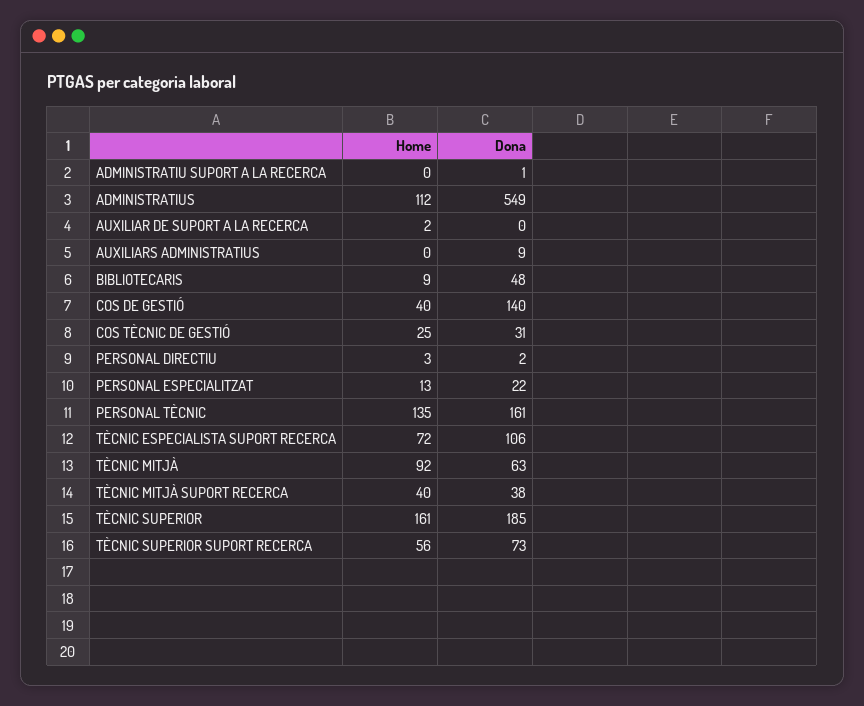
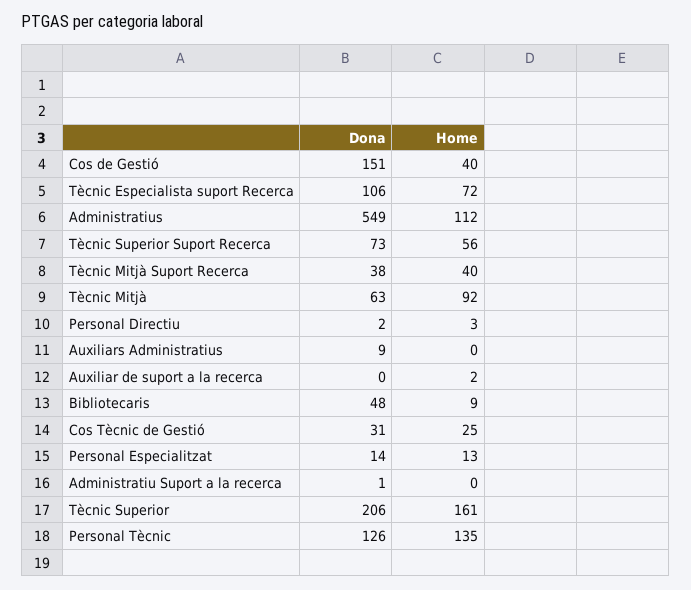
  {
    "Home": {
      "ADMINISTRATIU SUPORT A LA RECERCA": 0,
      "ADMINISTRATIUS": 112,
      "AUXILIAR DE SUPORT A LA RECERCA": 2,
      "AUXILIARS ADMINISTRATIUS": 0,
      "BIBLIOTECARIS": 9,
      "COS DE GESTIÓ": 40,
      "COS TÈCNIC DE GESTIÓ": 25,
      "PERSONAL DIRECTIU": 3,
      "PERSONAL ESPECIALITZAT": 13,
      "PERSONAL TÈCNIC": 135,
      "TÈCNIC ESPECIALISTA SUPORT RECERCA": 72,
      "TÈCNIC MITJÀ": 92,
      "TÈCNIC MITJÀ SUPORT RECERCA": 40,
      "TÈCNIC SUPERIOR": 161,
      "TÈCNIC SUPERIOR SUPORT RECERCA": 56
    },
    "Dona": {
      "ADMINISTRATIU SUPORT A LA RECERCA": 1,
      "ADMINISTRATIUS": 549,
      "AUXILIAR DE SUPORT A LA RECERCA": 0,
      "AUXILIARS ADMINISTRATIUS": 9,
      "BIBLIOTECARIS": 48,
-     "COS DE GESTIÓ": 140,
+     "COS DE GESTIÓ": 151,
      "COS TÈCNIC DE GESTIÓ": 31,
      "PERSONAL DIRECTIU": 2,
-     "PERSONAL ESPECIALITZAT": 22,
+     "PERSONAL ESPECIALITZAT": 14,
-     "PERSONAL TÈCNIC": 161,
+     "PERSONAL TÈCNIC": 126,
      "TÈCNIC ESPECIALISTA SUPORT RECERCA": 106,
      "TÈCNIC MITJÀ": 63,
      "TÈCNIC MITJÀ SUPORT RECERCA": 38,
-     "TÈCNIC SUPERIOR": 185,
+     "TÈCNIC SUPERIOR": 206,
      "TÈCNIC SUPERIOR SUPORT RECERCA": 73
    }
  }

